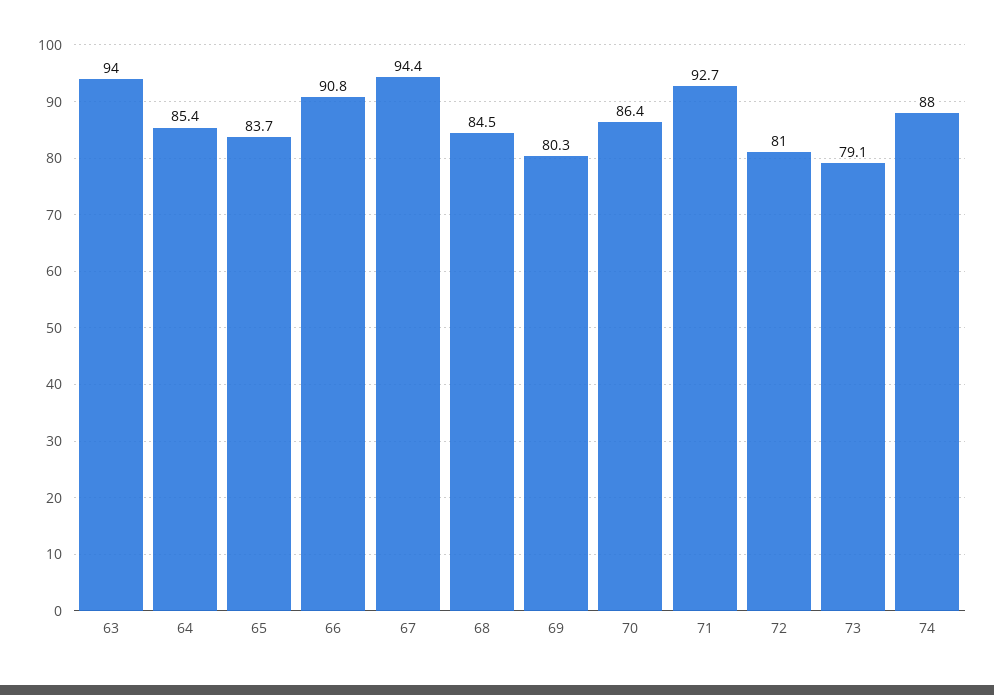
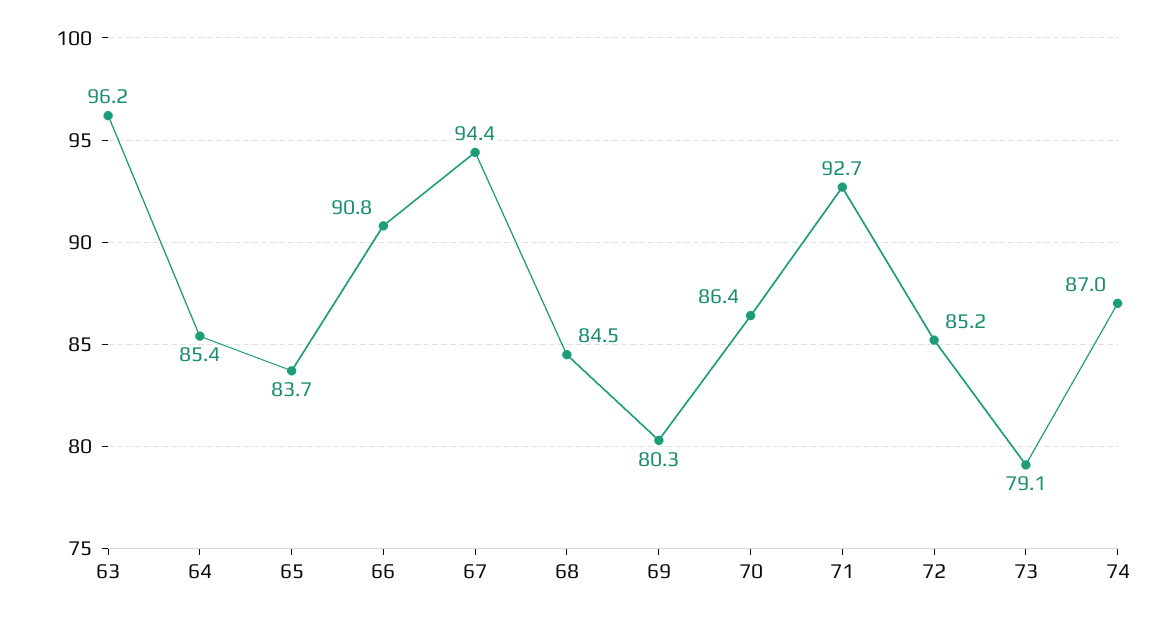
  {
-   "63": 94,
+   "63": 96.2,
    "64": 85.4,
    "65": 83.7,
    "66": 90.8,
    "67": 94.4,
    "68": 84.5,
    "69": 80.3,
    "70": 86.4,
    "71": 92.7,
-   "72": 81,
+   "72": 85.2,
    "73": 79.1,
-   "74": 88
+   "74": 87
  }

